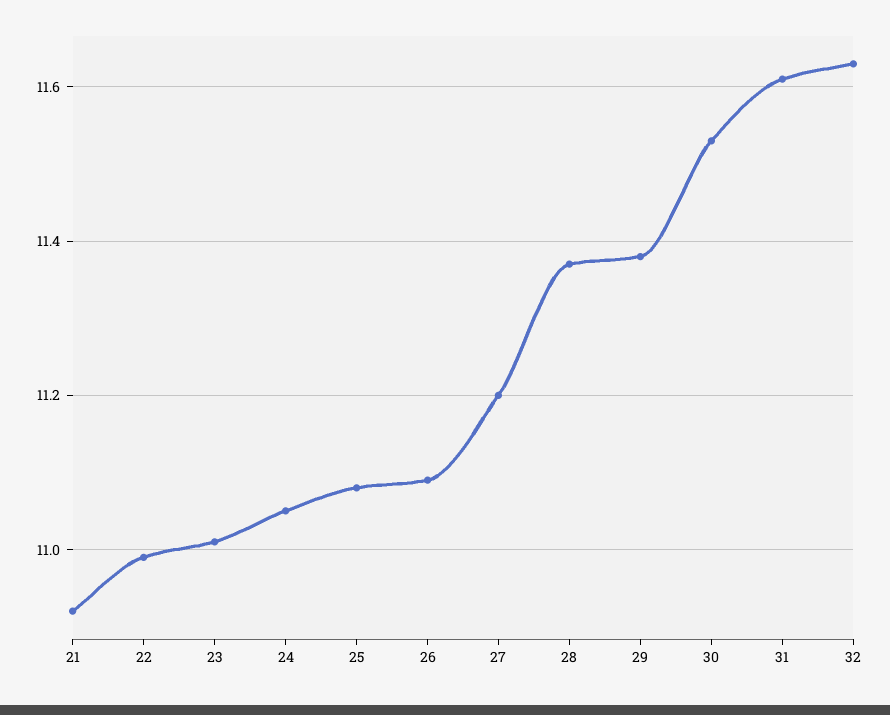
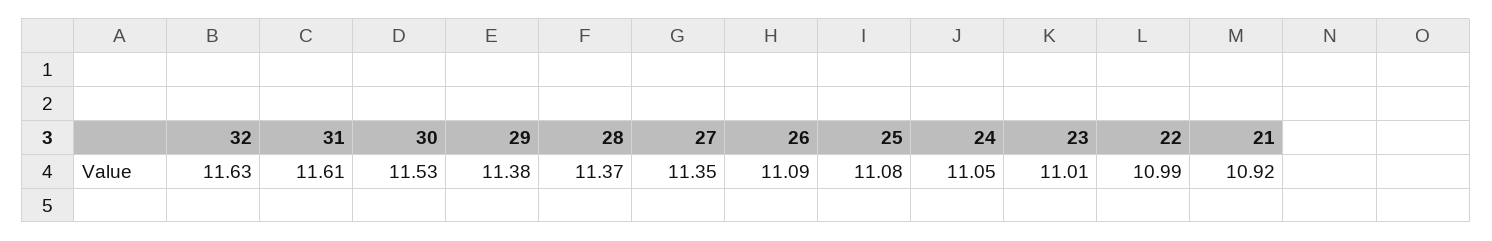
  {
    "21": 10.92,
    "22": 10.99,
    "23": 11.01,
    "24": 11.05,
    "25": 11.08,
    "26": 11.09,
-   "27": 11.2,
+   "27": 11.35,
    "28": 11.37,
    "29": 11.38,
    "30": 11.53,
    "31": 11.61,
    "32": 11.63
  }

